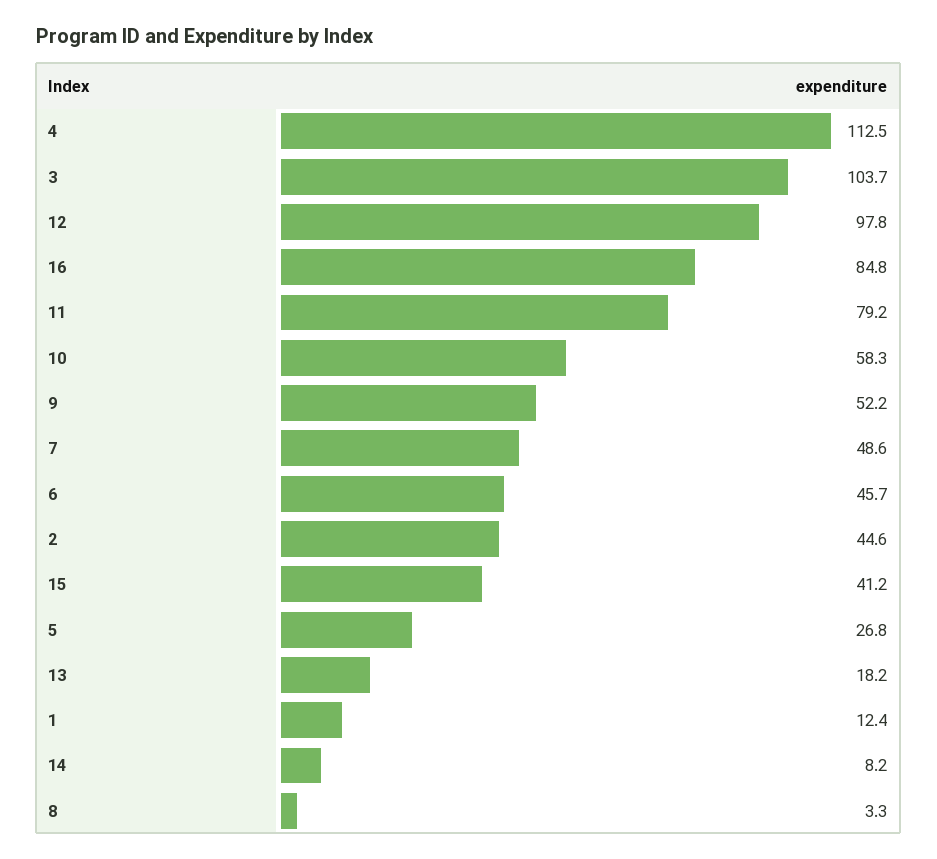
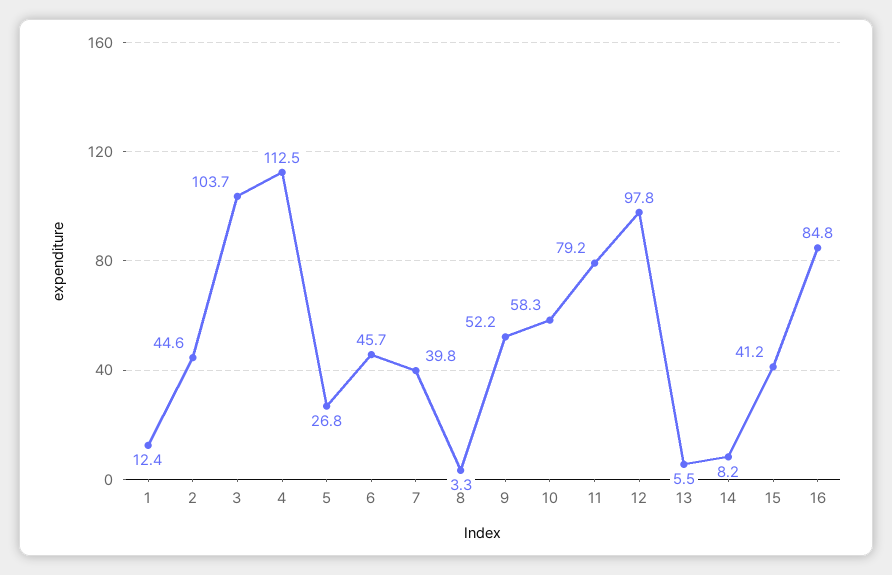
  {
    "4": 112.5,
    "3": 103.7,
    "12": 97.8,
    "16": 84.8,
    "11": 79.2,
    "10": 58.3,
    "9": 52.2,
-   "7": 48.6,
+   "7": 39.8,
    "6": 45.7,
    "2": 44.6,
    "15": 41.2,
    "5": 26.8,
-   "13": 18.2,
+   "13": 5.5,
    "1": 12.4,
    "14": 8.2,
    "8": 3.3
  }

